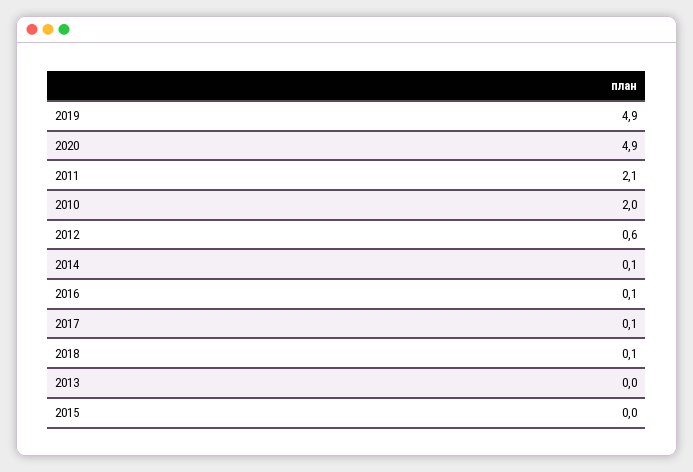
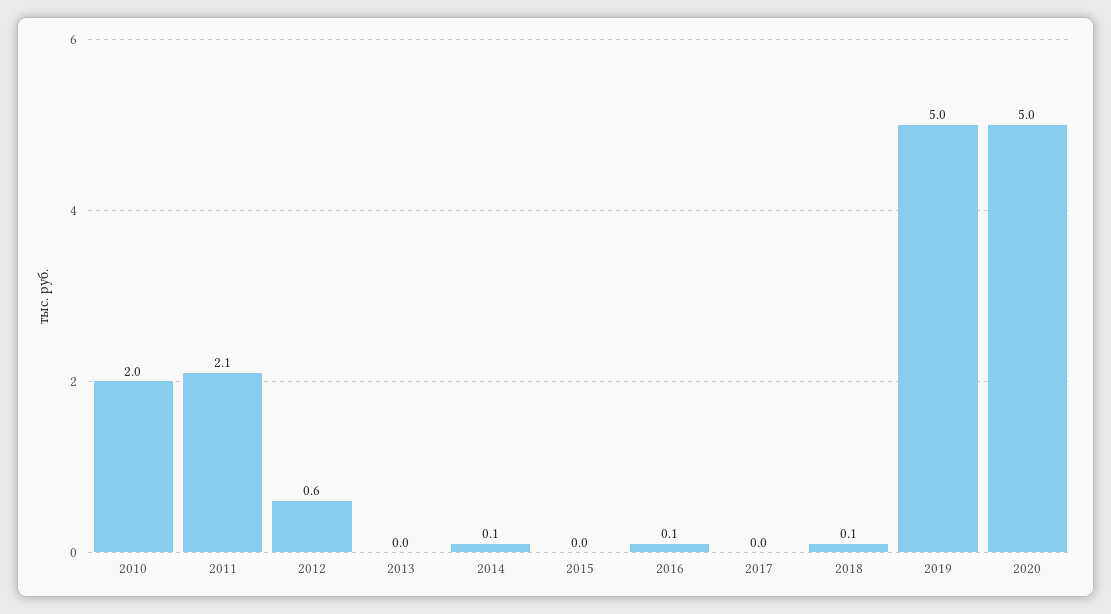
  {
-   "2019": 4.9,
+   "2019": 5,
-   "2020": 4.9,
+   "2020": 5,
    "2011": 2.1,
    "2010": 2,
    "2012": 0.6,
    "2014": 0.1,
    "2016": 0.1,
-   "2017": 0.1,
+   "2017": 0,
    "2018": 0.1,
    "2013": 0,
    "2015": 0
  }

